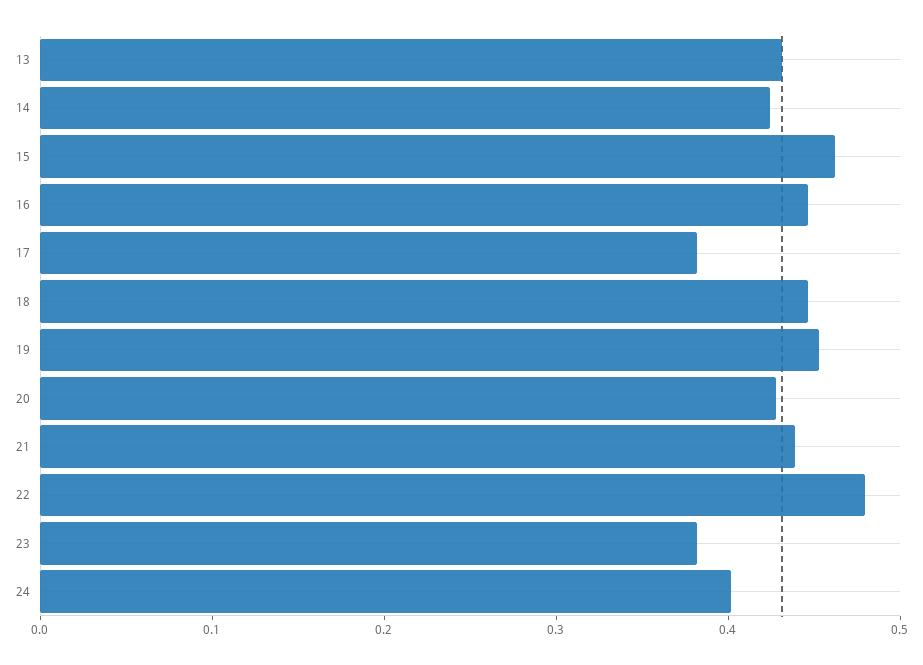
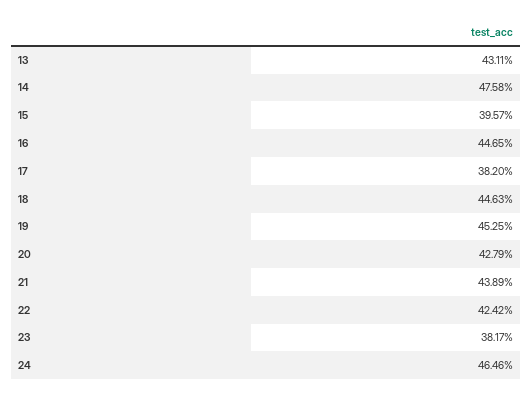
  {
    "13": 0.4311,
-   "14": 0.42,
+   "14": 0.4758,
-   "15": 0.46,
+   "15": 0.3957,
    "16": 0.4465,
    "17": 0.382,
    "18": 0.4463,
    "19": 0.4525,
    "20": 0.4279,
    "21": 0.4389,
-   "22": 0.48,
+   "22": 0.4242,
    "23": 0.3817,
-   "24": 0.4
+   "24": 0.4646
  }

